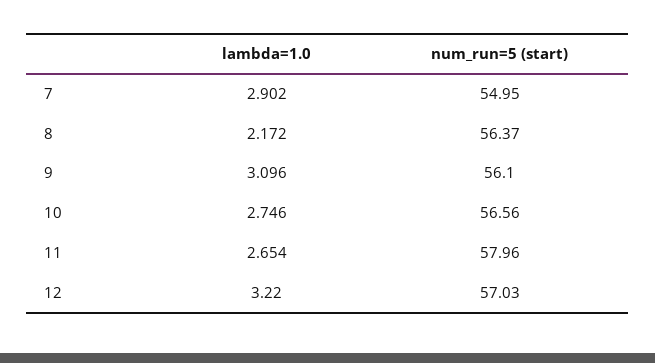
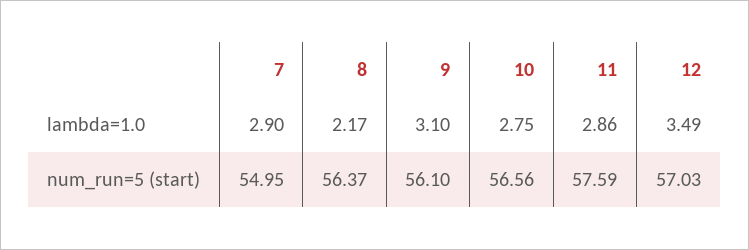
  {
    "lambda=1.0": {
      "7": 2.902,
      "8": 2.172,
      "9": 3.096,
      "10": 2.746,
-     "11": 2.654,
+     "11": 2.86,
-     "12": 3.22
+     "12": 3.49
    },
    "num_run=5 (start)": {
      "7": 54.95,
      "8": 56.37,
      "9": 56.1,
      "10": 56.56,
-     "11": 57.96,
+     "11": 57.59,
      "12": 57.03
    }
  }

